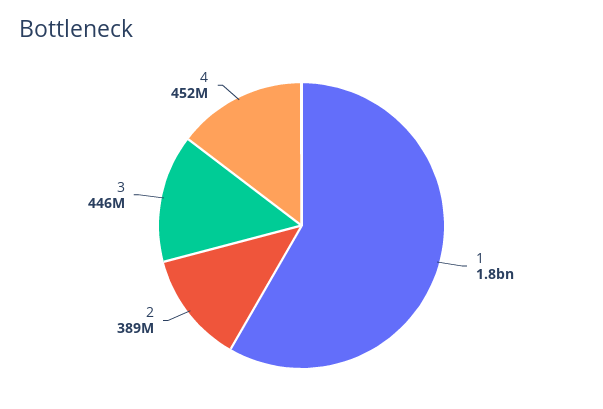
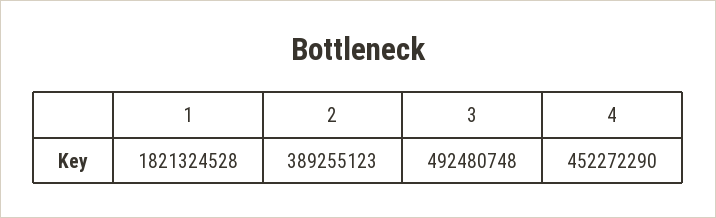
  {
    "1": 1821324528,
    "2": 389255123,
-   "3": 446000000,
+   "3": 492480748,
    "4": 452272290
  }

